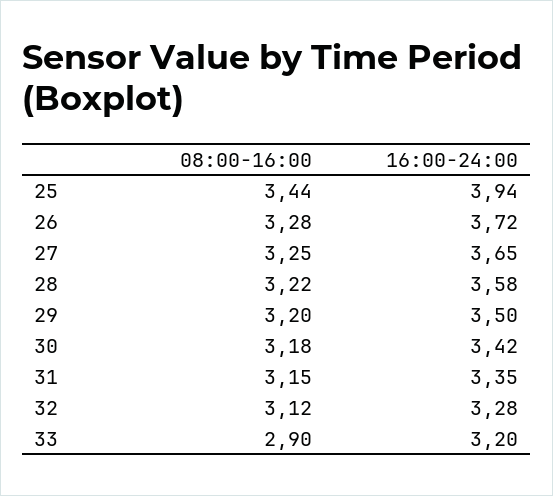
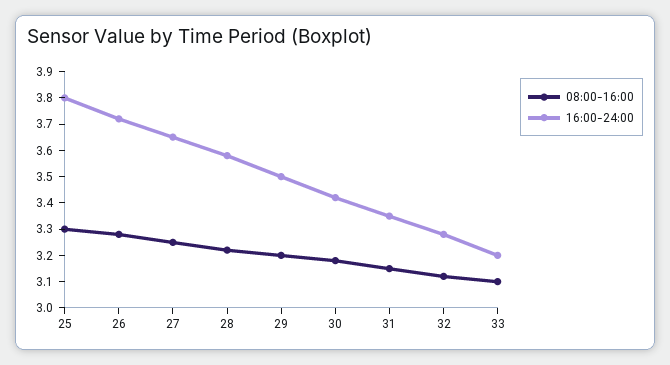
  {
    "08:00-16:00": {
-     "25": 3.44,
+     "25": 3.3,
      "26": 3.28,
      "27": 3.25,
      "28": 3.22,
      "29": 3.2,
      "30": 3.18,
      "31": 3.15,
      "32": 3.12,
-     "33": 2.9
+     "33": 3.1
    },
    "16:00-24:00": {
-     "25": 3.94,
+     "25": 3.8,
      "26": 3.72,
      "27": 3.65,
      "28": 3.58,
      "29": 3.5,
      "30": 3.42,
      "31": 3.35,
      "32": 3.28,
      "33": 3.2
    }
  }

